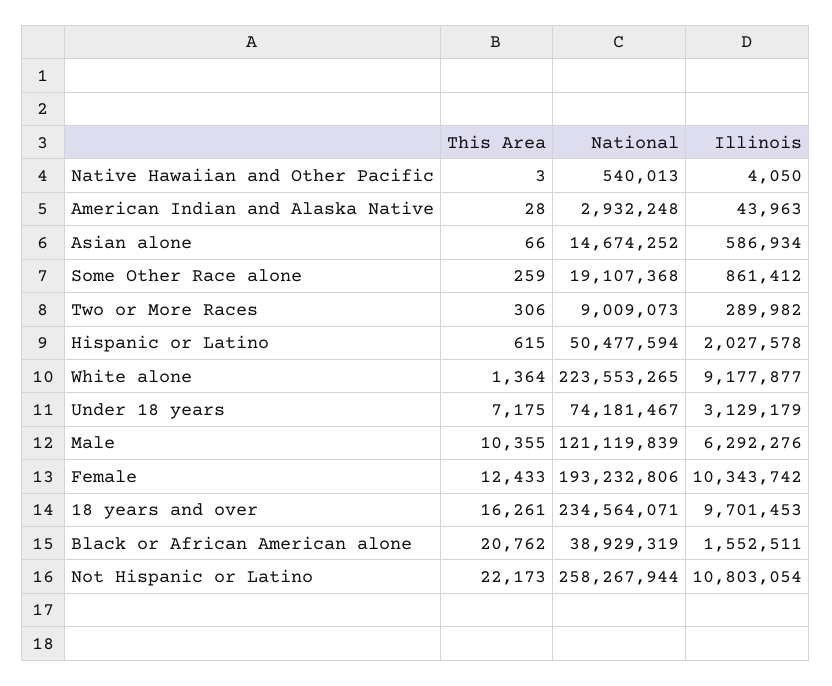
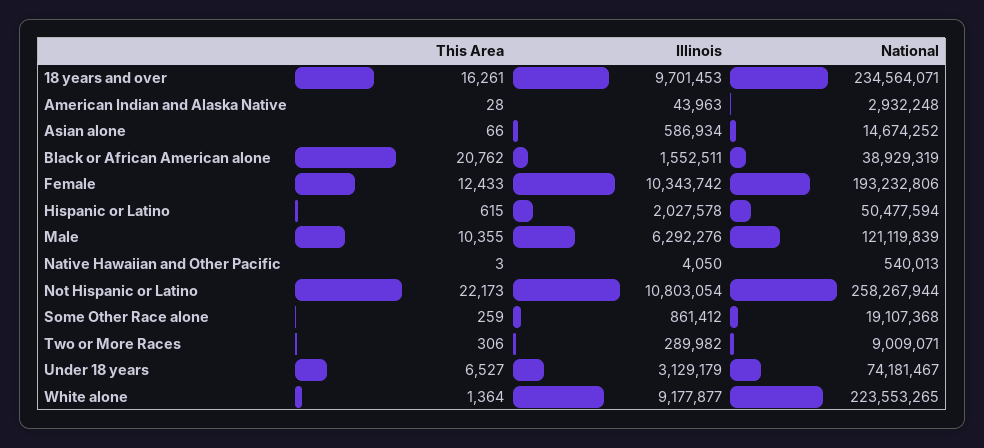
  {
    "This Area": {
      "Native Hawaiian and Other Pacific": 3,
      "American Indian and Alaska Native": 28,
      "Asian alone": 66,
      "Some Other Race alone": 259,
      "Two or More Races": 306,
      "Hispanic or Latino": 615,
      "White alone": 1364,
-     "Under 18 years": 7175,
+     "Under 18 years": 6527,
      "Male": 10355,
      "Female": 12433,
      "18 years and over": 16261,
      "Black or African American alone": 20762,
      "Not Hispanic or Latino": 22173
    },
    "National": {
      "Native Hawaiian and Other Pacific": 540013,
      "American Indian and Alaska Native": 2932248,
      "Asian alone": 14674252,
      "Some Other Race alone": 19107368,
-     "Two or More Races": 9009073,
+     "Two or More Races": 9009071,
      "Hispanic or Latino": 50477594,
      "White alone": 223553265,
      "Under 18 years": 74181467,
      "Male": 121119839,
      "Female": 193232806,
      "18 years and over": 234564071,
      "Black or African American alone": 38929319,
      "Not Hispanic or Latino": 258267944
    },
    "Illinois": {
      "Native Hawaiian and Other Pacific": 4050,
      "American Indian and Alaska Native": 43963,
      "Asian alone": 586934,
      "Some Other Race alone": 861412,
      "Two or More Races": 289982,
      "Hispanic or Latino": 2027578,
      "White alone": 9177877,
      "Under 18 years": 3129179,
      "Male": 6292276,
      "Female": 10343742,
      "18 years and over": 9701453,
      "Black or African American alone": 1552511,
      "Not Hispanic or Latino": 10803054
    }
  }

